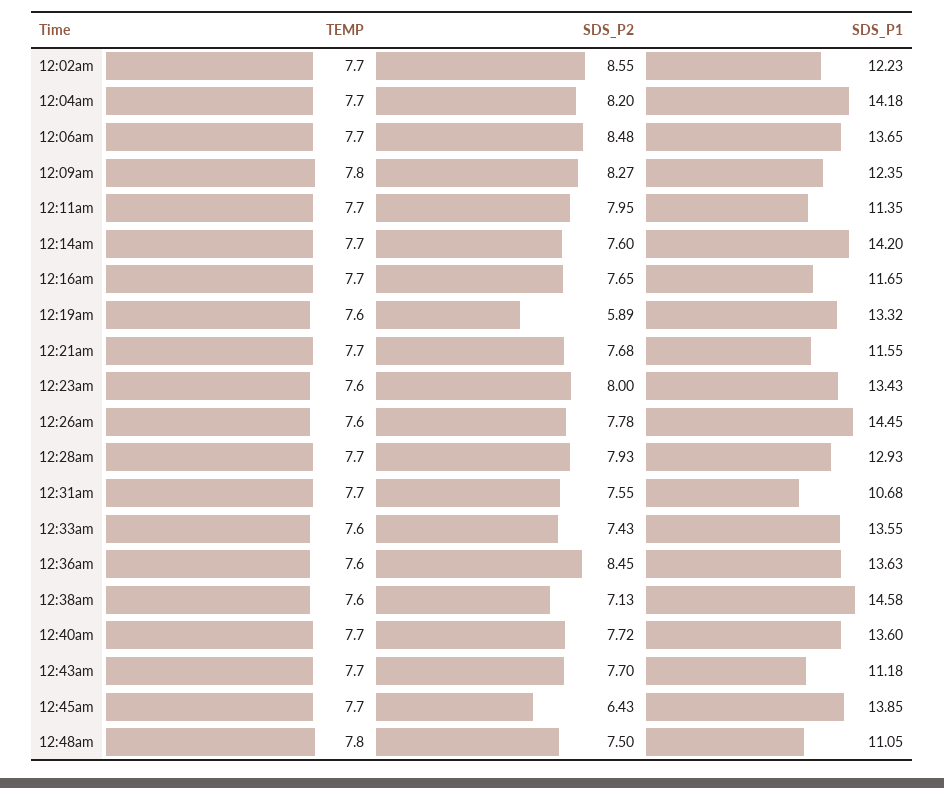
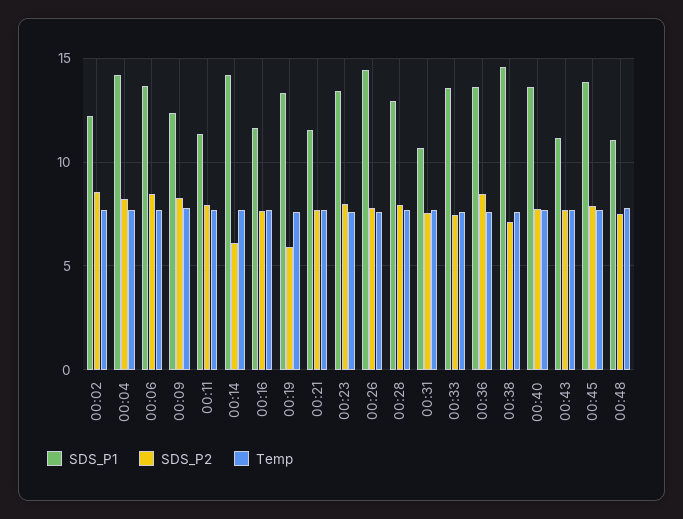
  {
    "TEMP": {
      "12:02am": 7.7,
      "12:04am": 7.7,
      "12:06am": 7.7,
      "12:09am": 7.8,
      "12:11am": 7.7,
      "12:14am": 7.7,
      "12:16am": 7.7,
      "12:19am": 7.6,
      "12:21am": 7.7,
      "12:23am": 7.6,
      "12:26am": 7.6,
      "12:28am": 7.7,
      "12:31am": 7.7,
      "12:33am": 7.6,
      "12:36am": 7.6,
      "12:38am": 7.6,
      "12:40am": 7.7,
      "12:43am": 7.7,
      "12:45am": 7.7,
      "12:48am": 7.8
    },
    "SDS_P2": {
      "12:02am": 8.55,
      "12:04am": 8.2,
      "12:06am": 8.48,
      "12:09am": 8.27,
      "12:11am": 7.95,
-     "12:14am": 7.6,
+     "12:14am": 6,
      "12:16am": 7.65,
      "12:19am": 5.89,
      "12:21am": 7.68,
      "12:23am": 8,
      "12:26am": 7.78,
      "12:28am": 7.93,
      "12:31am": 7.55,
      "12:33am": 7.43,
      "12:36am": 8.45,
      "12:38am": 7.13,
      "12:40am": 7.72,
      "12:43am": 7.7,
-     "12:45am": 6.43,
+     "12:45am": 8,
      "12:48am": 7.5
    },
    "SDS_P1": {
      "12:02am": 12.23,
      "12:04am": 14.18,
      "12:06am": 13.65,
      "12:09am": 12.35,
      "12:11am": 11.35,
      "12:14am": 14.2,
      "12:16am": 11.65,
      "12:19am": 13.32,
      "12:21am": 11.55,
      "12:23am": 13.43,
      "12:26am": 14.45,
      "12:28am": 12.93,
      "12:31am": 10.68,
      "12:33am": 13.55,
      "12:36am": 13.63,
      "12:38am": 14.58,
      "12:40am": 13.6,
      "12:43am": 11.18,
      "12:45am": 13.85,
      "12:48am": 11.05
    }
  }

